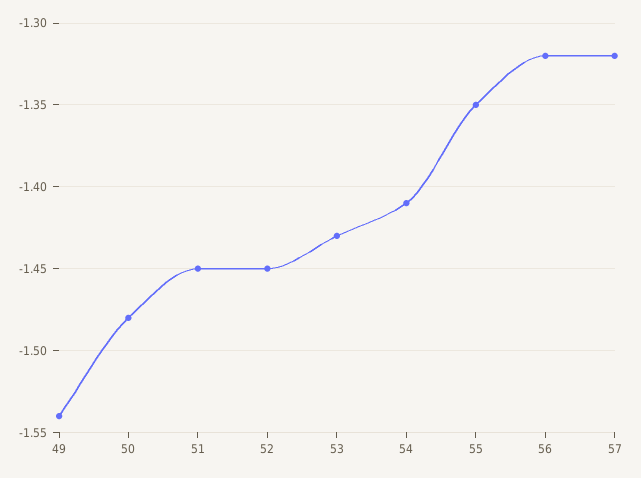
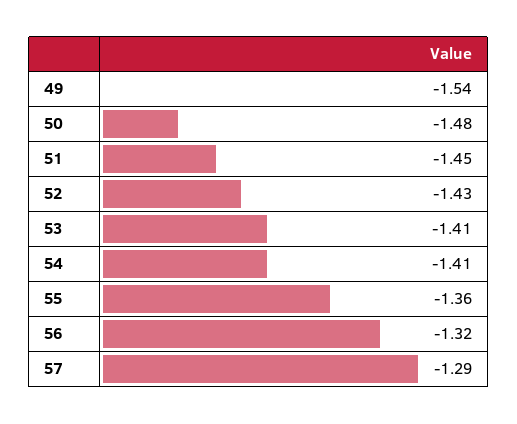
  {
    "49": -1.54,
    "50": -1.48,
    "51": -1.45,
-   "52": -1.45,
+   "52": -1.43,
-   "53": -1.43,
+   "53": -1.41,
    "54": -1.41,
-   "55": -1.35,
+   "55": -1.36,
    "56": -1.32,
-   "57": -1.32
+   "57": -1.29
  }

